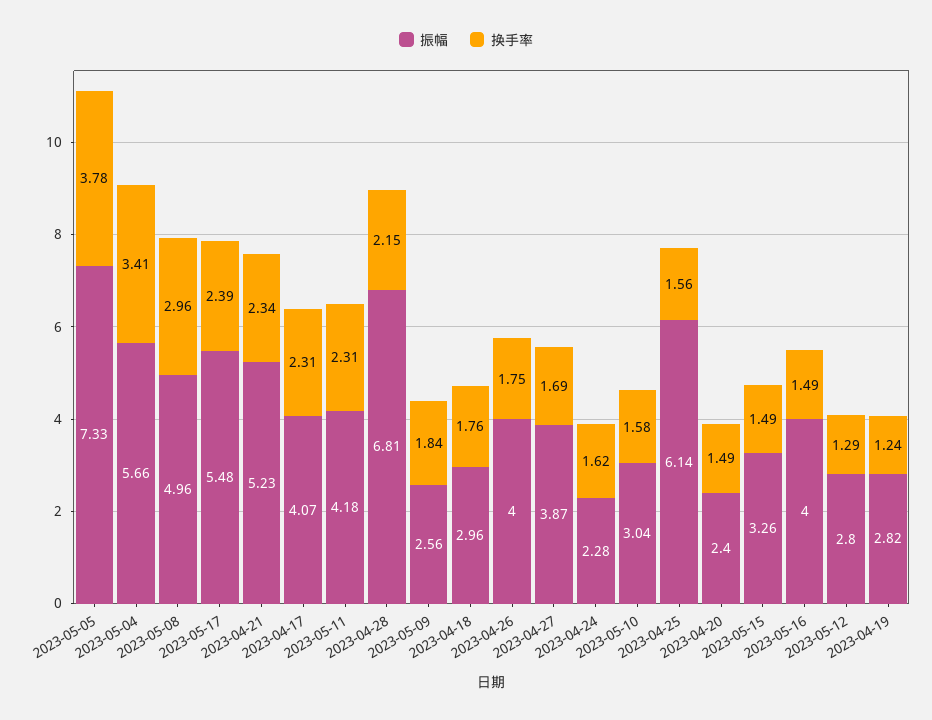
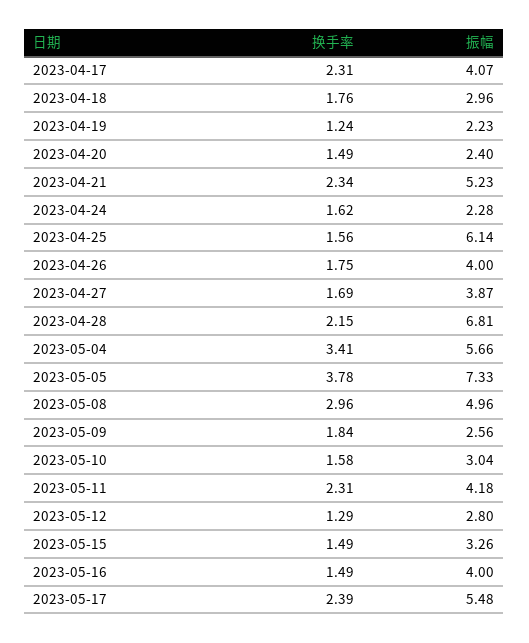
  {
    "振幅": {
      "2023-05-05": 7.33,
      "2023-05-04": 5.66,
      "2023-05-08": 4.96,
      "2023-05-17": 5.48,
      "2023-04-21": 5.23,
      "2023-04-17": 4.07,
      "2023-05-11": 4.18,
      "2023-04-28": 6.81,
      "2023-05-09": 2.56,
      "2023-04-18": 2.96,
      "2023-04-26": 4,
      "2023-04-27": 3.87,
      "2023-04-24": 2.28,
      "2023-05-10": 3.04,
      "2023-04-25": 6.14,
      "2023-04-20": 2.4,
      "2023-05-15": 3.26,
      "2023-05-16": 4,
      "2023-05-12": 2.8,
-     "2023-04-19": 2.82
+     "2023-04-19": 2.23
    },
    "换手率": {
      "2023-05-05": 3.78,
      "2023-05-04": 3.41,
      "2023-05-08": 2.96,
      "2023-05-17": 2.39,
      "2023-04-21": 2.34,
      "2023-04-17": 2.31,
      "2023-05-11": 2.31,
      "2023-04-28": 2.15,
      "2023-05-09": 1.84,
      "2023-04-18": 1.76,
      "2023-04-26": 1.75,
      "2023-04-27": 1.69,
      "2023-04-24": 1.62,
      "2023-05-10": 1.58,
      "2023-04-25": 1.56,
      "2023-04-20": 1.49,
      "2023-05-15": 1.49,
      "2023-05-16": 1.49,
      "2023-05-12": 1.29,
      "2023-04-19": 1.24
    }
  }

